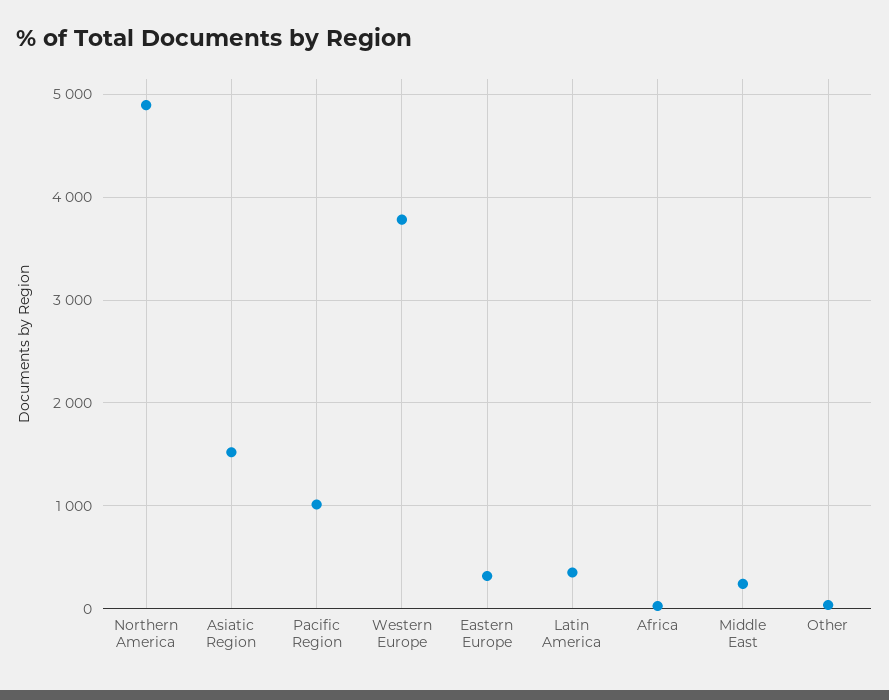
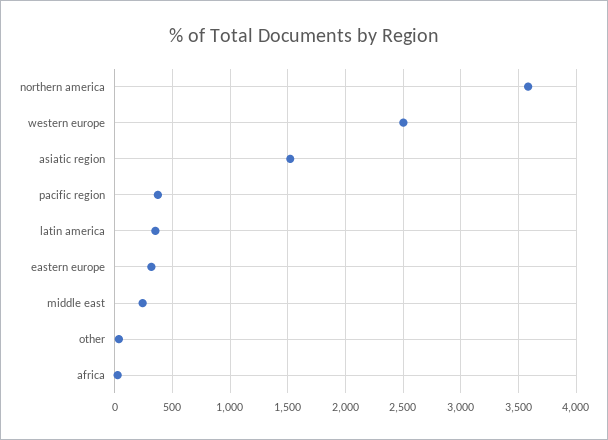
  {
-   "Northern America": 4900,
+   "Northern America": 3600,
    "Asiatic Region": 1500,
-   "Pacific Region": 1000,
+   "Pacific Region": 400,
-   "Western Europe": 3800,
+   "Western Europe": 2500,
    "Eastern Europe": 300,
    "Latin America": 400,
    "Africa": 0,
    "Middle East": 200,
    "Other": 0
  }

